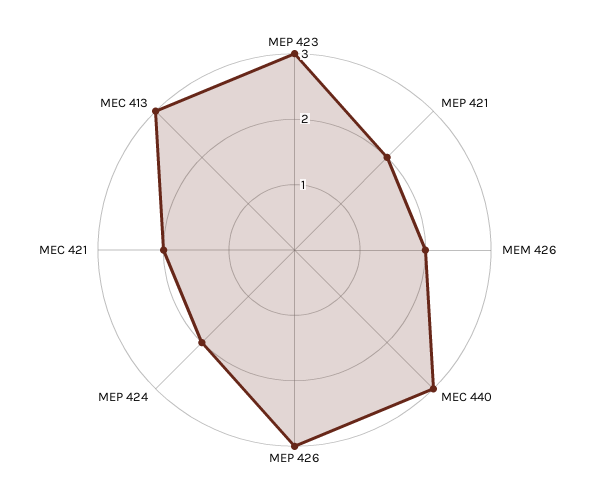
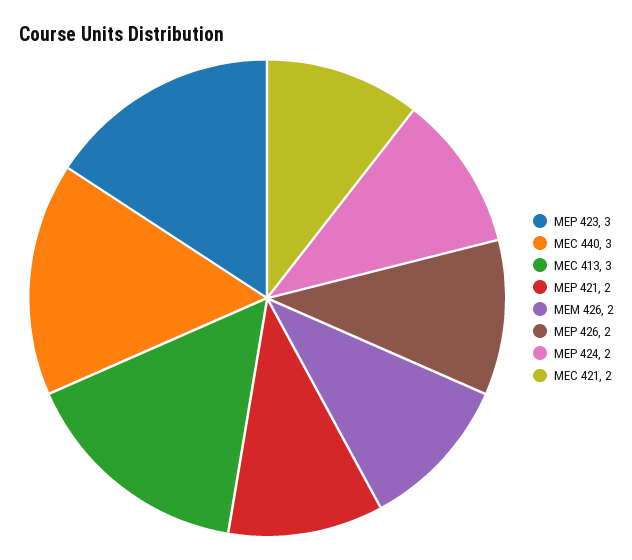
  {
    "MEP 423": 3,
    "MEP 421": 2,
    "MEM 426": 2,
    "MEC 440": 3,
-   "MEP 426": 3,
+   "MEP 426": 2,
    "MEP 424": 2,
    "MEC 421": 2,
    "MEC 413": 3
  }

